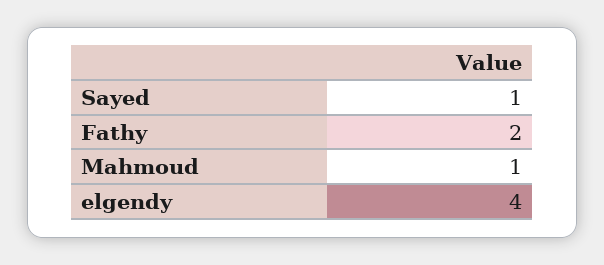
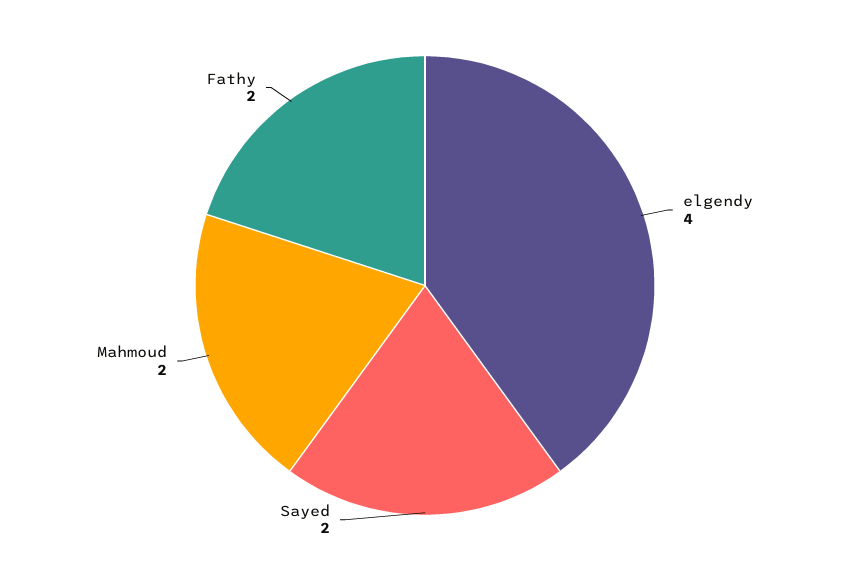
  {
-   "Sayed": 1,
+   "Sayed": 2,
    "Fathy": 2,
-   "Mahmoud": 1,
+   "Mahmoud": 2,
    "elgendy": 4
  }

